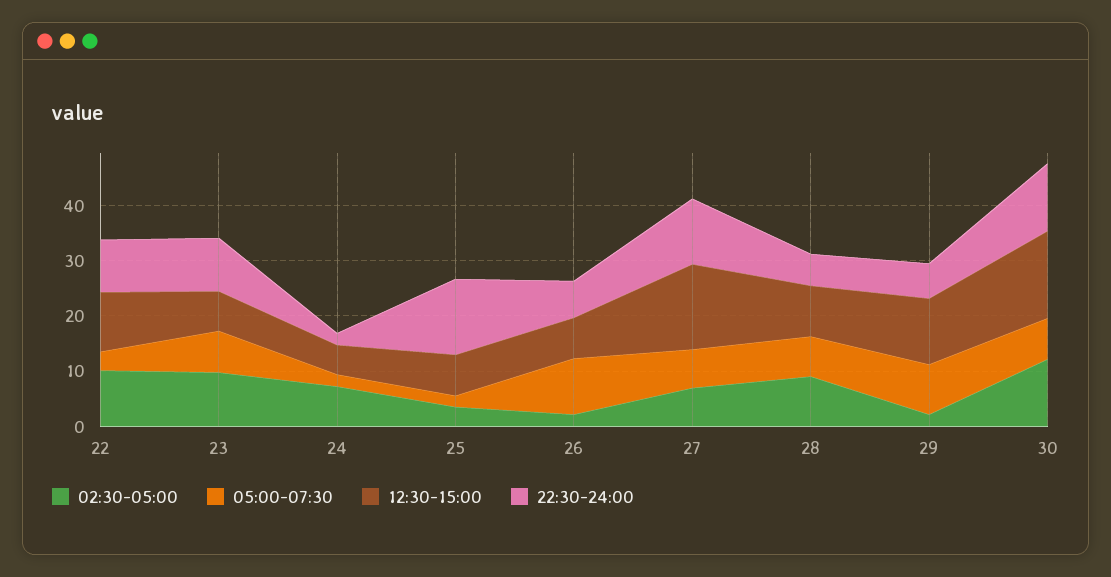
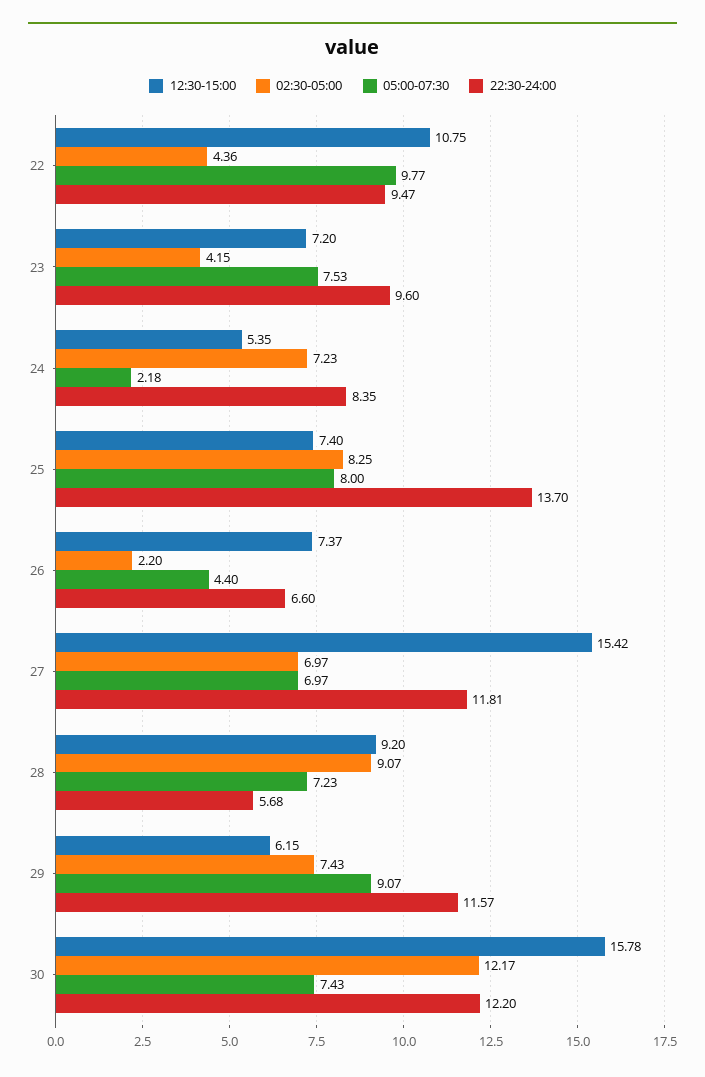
  {
    "02:30-05:00": {
-     "22": 10,
+     "22": 4.36,
-     "23": 10,
+     "23": 4.15,
      "24": 7.23,
-     "25": 4,
+     "25": 8.25,
      "26": 2.2,
      "27": 6.97,
      "28": 9.07,
-     "29": 2,
+     "29": 7.43,
      "30": 12.17
    },
    "05:00-07:30": {
-     "22": 4,
+     "22": 9.77,
      "23": 7.53,
      "24": 2.18,
-     "25": 2,
+     "25": 8,
-     "26": 10,
+     "26": 4.4,
      "27": 6.97,
      "28": 7.23,
      "29": 9.07,
      "30": 7.43
    },
    "12:30-15:00": {
      "22": 10.75,
      "23": 7.2,
      "24": 5.35,
      "25": 7.4,
      "26": 7.37,
      "27": 15.42,
      "28": 9.2,
-     "29": 12,
+     "29": 6.15,
      "30": 15.78
    },
    "22:30-24:00": {
      "22": 9.47,
      "23": 9.6,
-     "24": 2,
+     "24": 8.35,
      "25": 13.7,
      "26": 6.6,
      "27": 11.81,
      "28": 5.68,
-     "29": 6,
+     "29": 11.57,
      "30": 12.2
    }
  }

